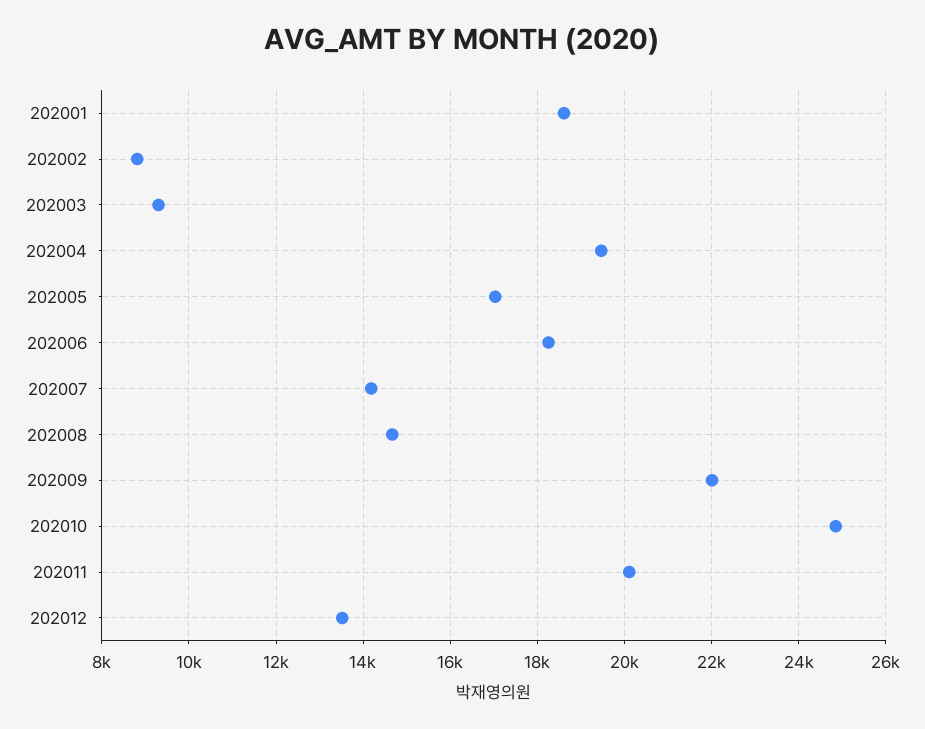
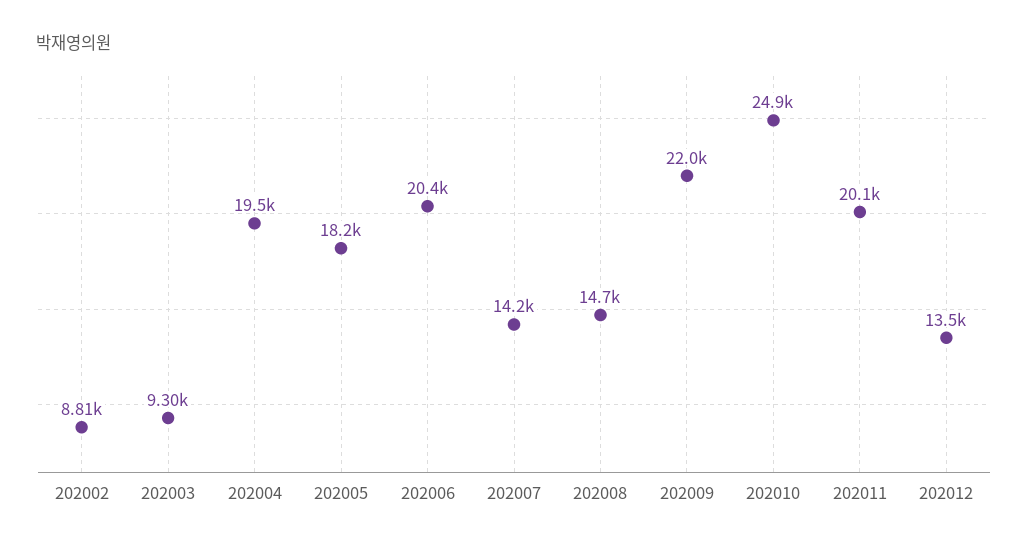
  {
-   "202001": 18600,
    "202002": 8810,
    "202003": 9300,
    "202004": 19500,
-   "202005": 17000,
+   "202005": 18200,
-   "202006": 18200,
+   "202006": 20400,
    "202007": 14200,
    "202008": 14700,
    "202009": 22000,
    "202010": 24900,
    "202011": 20100,
    "202012": 13500
  }

